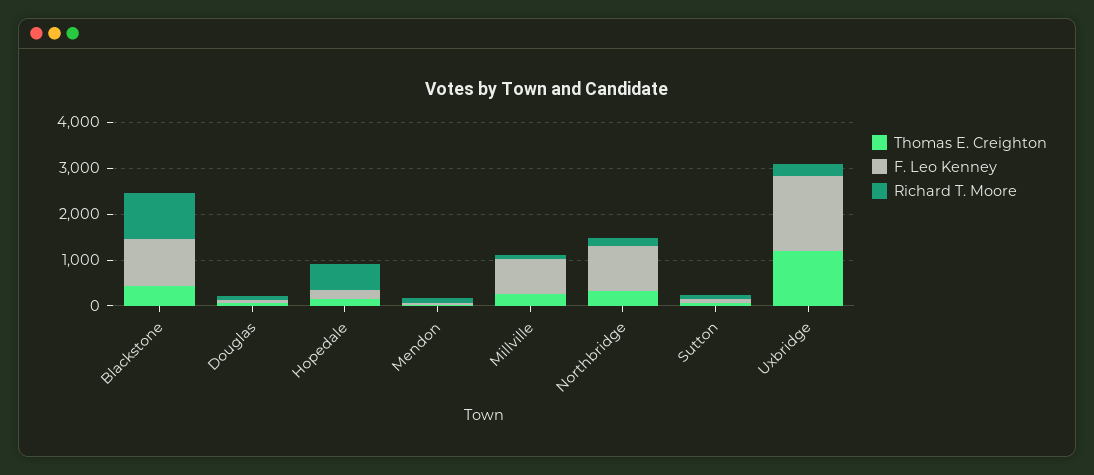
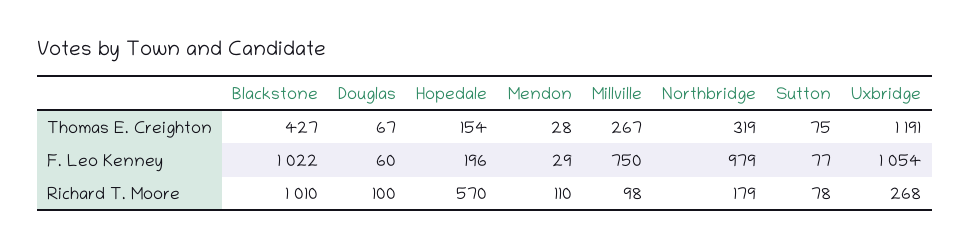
  {
    "Thomas E. Creighton": {
      "Blackstone": 427,
      "Douglas": 67,
      "Hopedale": 154,
      "Mendon": 28,
      "Millville": 267,
      "Northbridge": 319,
      "Sutton": 75,
      "Uxbridge": 1191
    },
    "F. Leo Kenney": {
      "Blackstone": 1022,
      "Douglas": 60,
      "Hopedale": 196,
      "Mendon": 29,
      "Millville": 750,
      "Northbridge": 979,
      "Sutton": 77,
-     "Uxbridge": 1600
+     "Uxbridge": 1054
    },
    "Richard T. Moore": {
      "Blackstone": 1010,
      "Douglas": 100,
      "Hopedale": 570,
      "Mendon": 110,
      "Millville": 98,
      "Northbridge": 179,
      "Sutton": 78,
      "Uxbridge": 268
    }
  }

